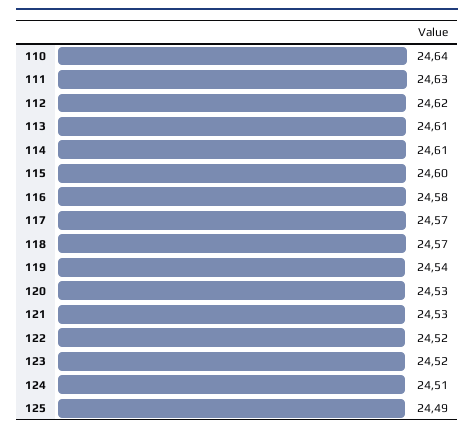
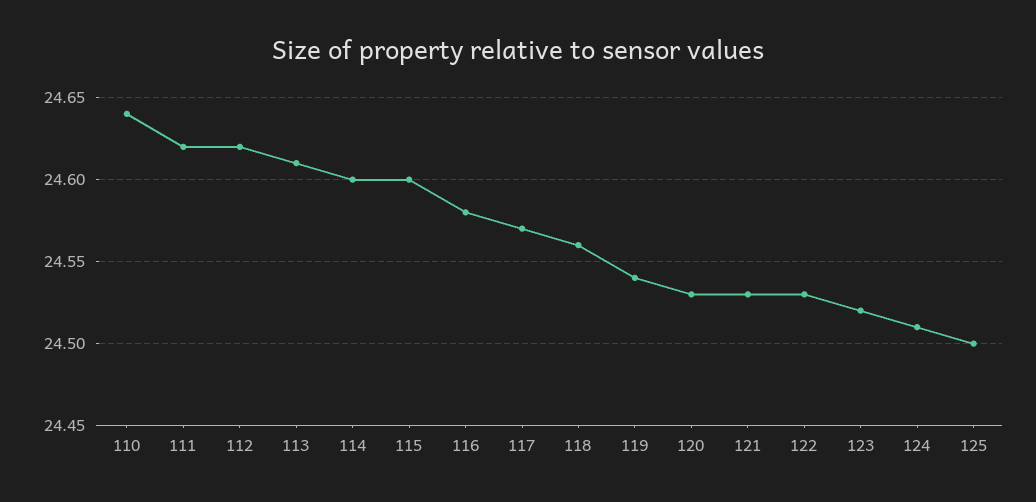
  {
    "110": 24.64,
-   "111": 24.63,
+   "111": 24.62,
    "112": 24.62,
    "113": 24.61,
-   "114": 24.61,
+   "114": 24.6,
    "115": 24.6,
    "116": 24.58,
    "117": 24.57,
-   "118": 24.57,
+   "118": 24.56,
    "119": 24.54,
    "120": 24.53,
    "121": 24.53,
-   "122": 24.52,
+   "122": 24.53,
    "123": 24.52,
    "124": 24.51,
-   "125": 24.49
+   "125": 24.5
  }

